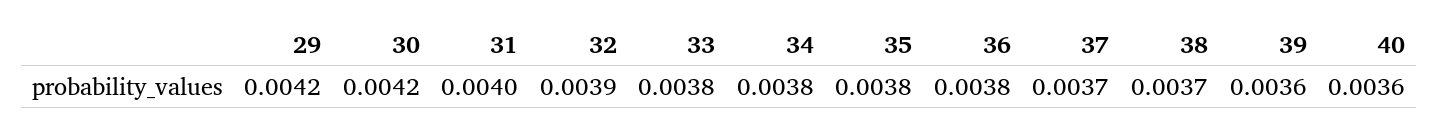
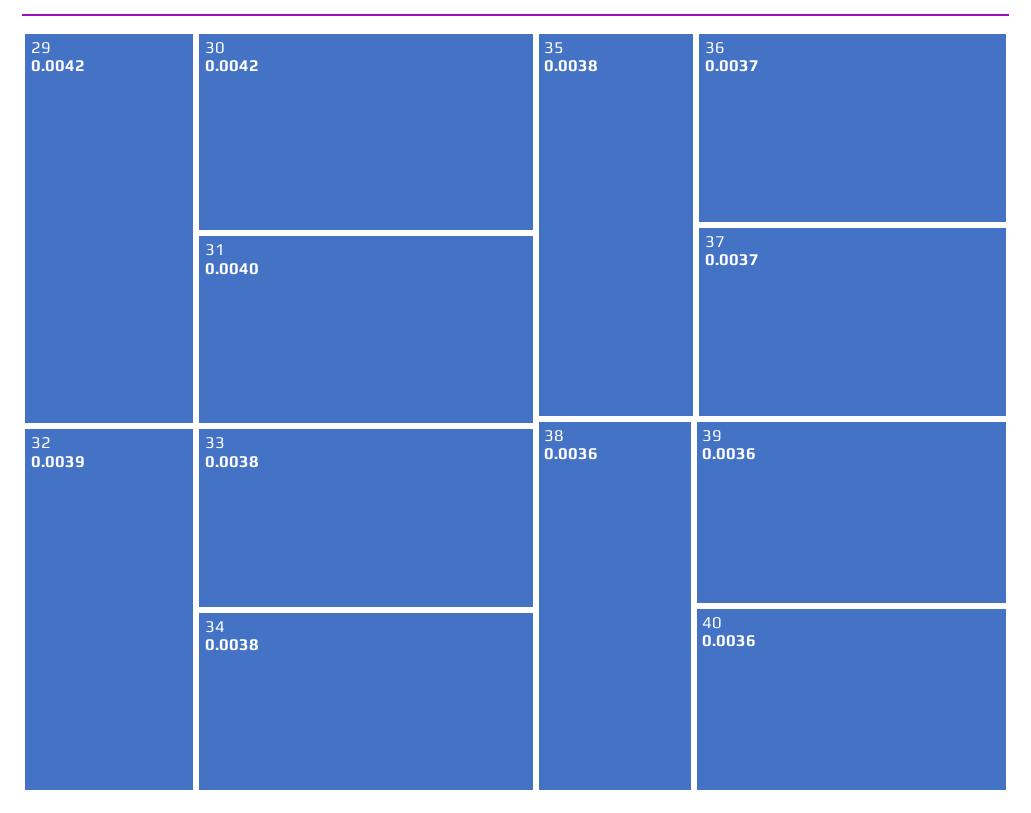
  {
    "29": 0.0042,
    "30": 0.0042,
    "31": 0.004,
    "32": 0.0039,
    "33": 0.0038,
    "34": 0.0038,
    "35": 0.0038,
-   "36": 0.0038,
+   "36": 0.0037,
    "37": 0.0037,
-   "38": 0.0037,
+   "38": 0.0036,
    "39": 0.0036,
    "40": 0.0036
  }

